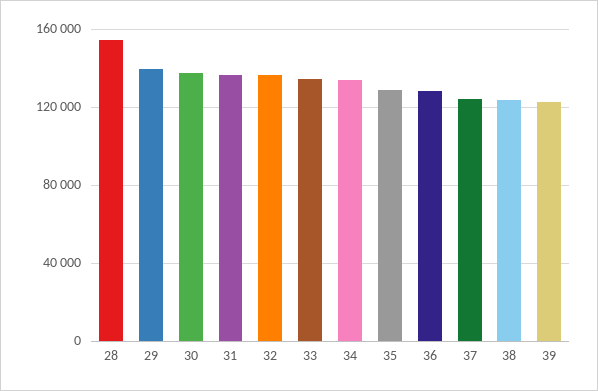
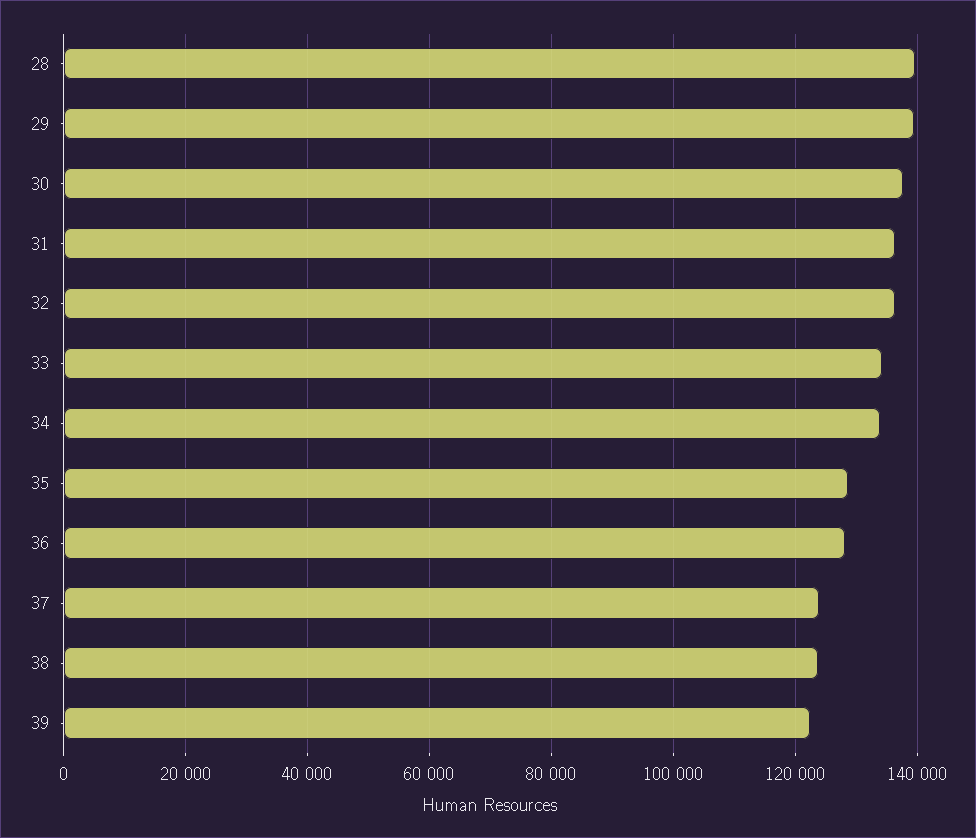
  {
-   "28": 155000,
+   "28": 140000,
    "29": 140000,
    "30": 138000,
    "31": 136000,
    "32": 136000,
    "33": 134000,
    "34": 134000,
    "35": 128000,
    "36": 128000,
    "37": 124000,
    "38": 124000,
    "39": 122000
  }

